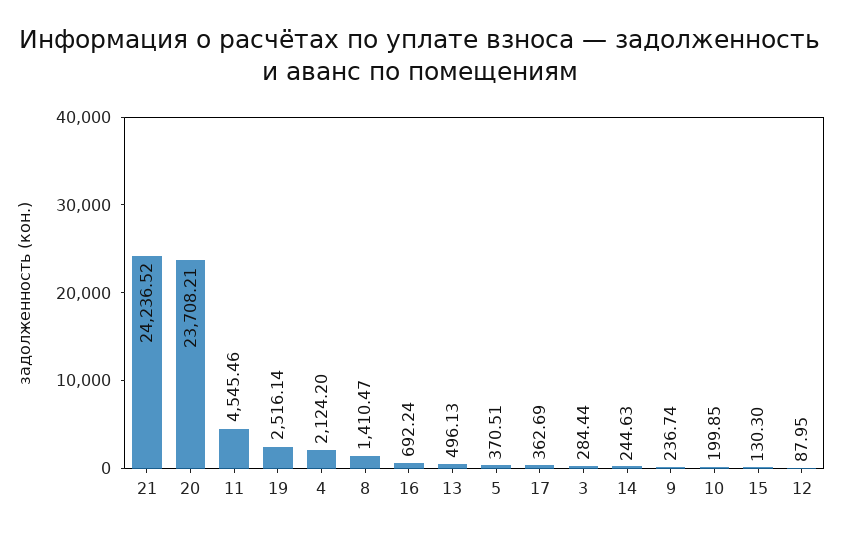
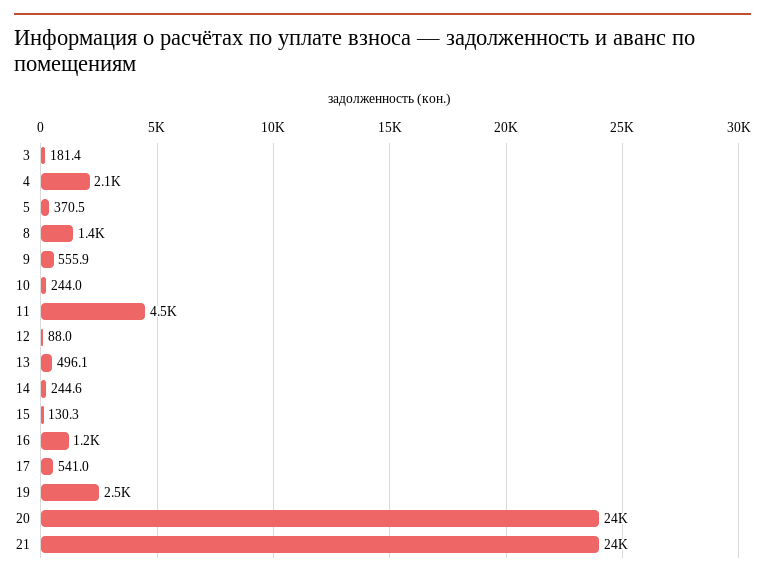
  {
    "21": 24236.52,
    "20": 23708.21,
    "11": 4545.46,
    "19": 2516.14,
    "4": 2124.2,
    "8": 1410.47,
-   "16": 692.24,
+   "16": 1200,
    "13": 496.13,
    "5": 370.51,
-   "17": 362.69,
+   "17": 541,
-   "3": 284.44,
+   "3": 181.4,
    "14": 244.63,
-   "9": 236.74,
+   "9": 555.9,
-   "10": 199.85,
+   "10": 244,
    "15": 130.3,
    "12": 87.95
  }

